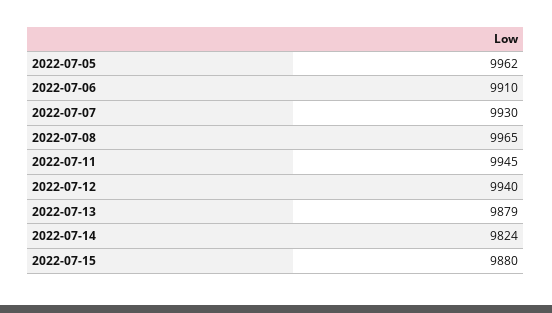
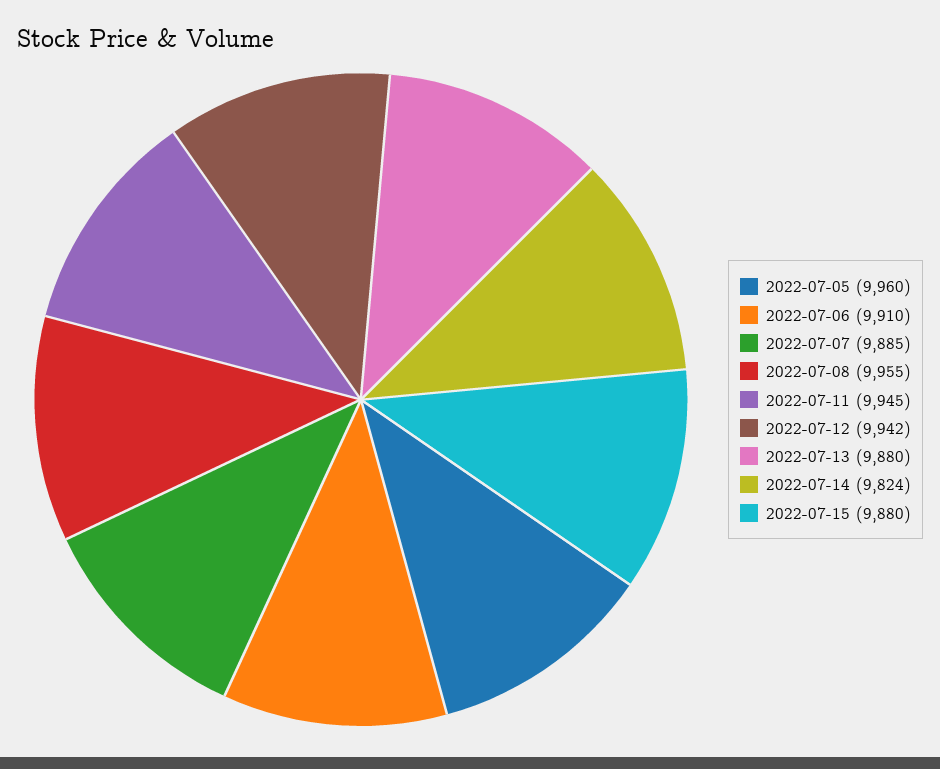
  {
-   "2022-07-05": 9962,
+   "2022-07-05": 9960,
    "2022-07-06": 9910,
-   "2022-07-07": 9930,
+   "2022-07-07": 9885,
-   "2022-07-08": 9965,
+   "2022-07-08": 9955,
    "2022-07-11": 9945,
-   "2022-07-12": 9940,
+   "2022-07-12": 9942,
-   "2022-07-13": 9879,
+   "2022-07-13": 9880,
    "2022-07-14": 9824,
    "2022-07-15": 9880
  }

